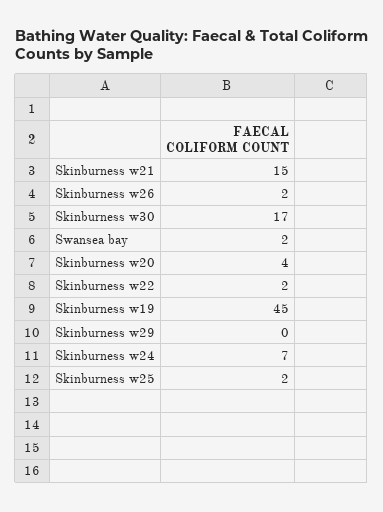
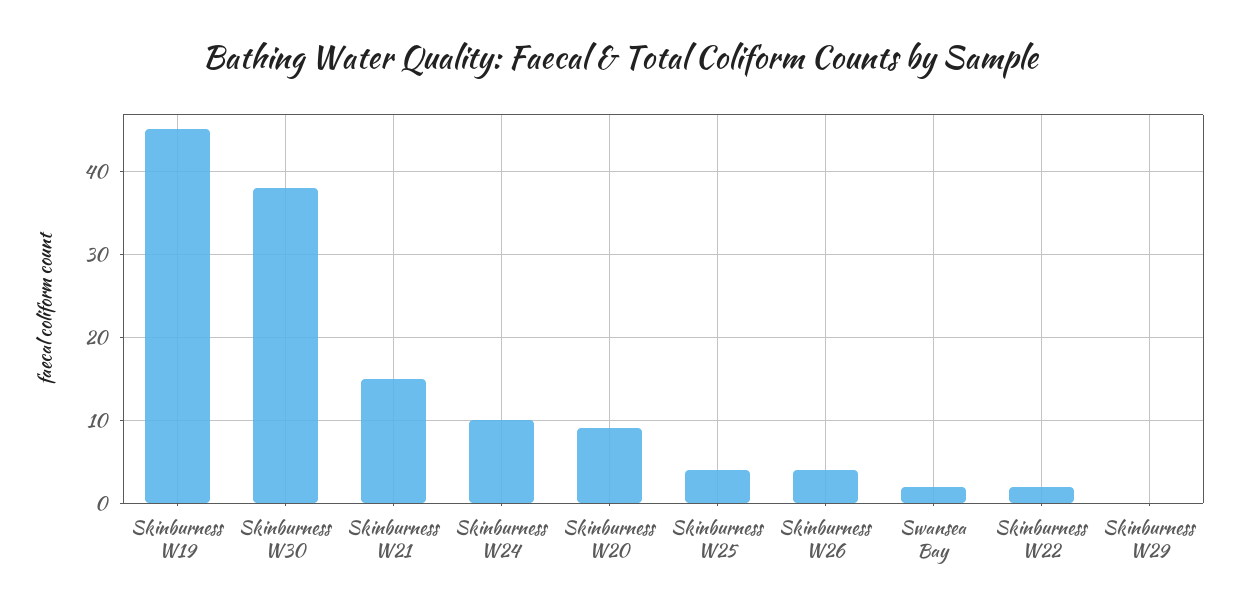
  {
    "Skinburness w21": 15,
-   "Skinburness w26": 2,
+   "Skinburness w26": 4,
-   "Skinburness w30": 17,
+   "Skinburness w30": 38,
    "Swansea bay": 2,
-   "Skinburness w20": 4,
+   "Skinburness w20": 9,
    "Skinburness w22": 2,
    "Skinburness w19": 45,
    "Skinburness w29": 0,
-   "Skinburness w24": 7,
+   "Skinburness w24": 10,
-   "Skinburness w25": 2
+   "Skinburness w25": 4
  }

